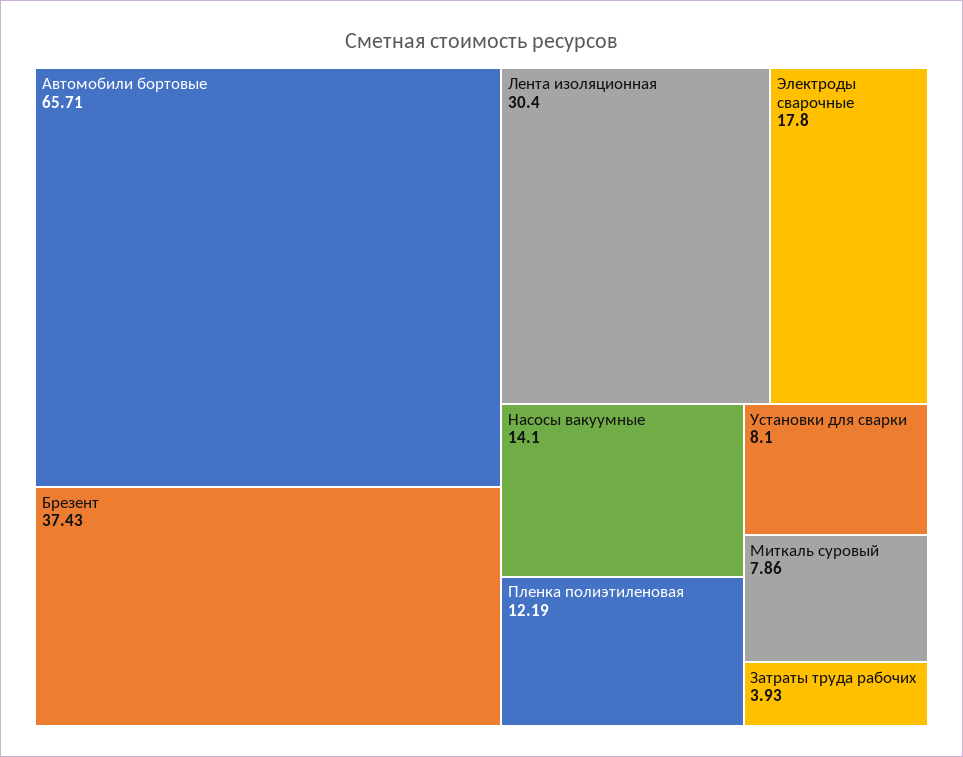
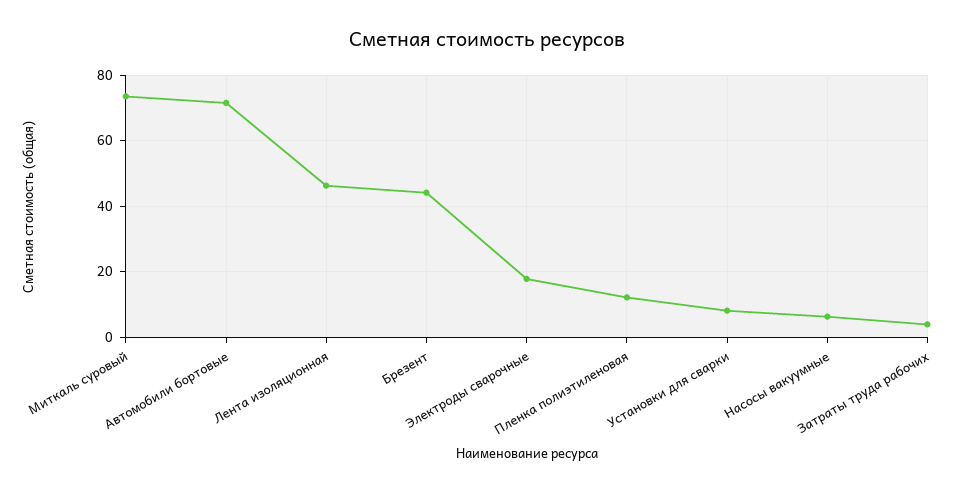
  {
-   "Автомобили бортовые": 65.71,
+   "Автомобили бортовые": 72,
-   "Брезент": 37.43,
+   "Брезент": 44,
-   "Лента изоляционная": 30.4,
+   "Лента изоляционная": 46,
    "Электроды сварочные": 17.8,
-   "Насосы вакуумные": 14.1,
+   "Насосы вакуумные": 6,
    "Пленка полиэтиленовая": 12.19,
    "Установки для сварки": 8.1,
-   "Миткаль суровый": 7.86,
+   "Миткаль суровый": 74,
    "Затраты труда рабочих": 3.93
  }

